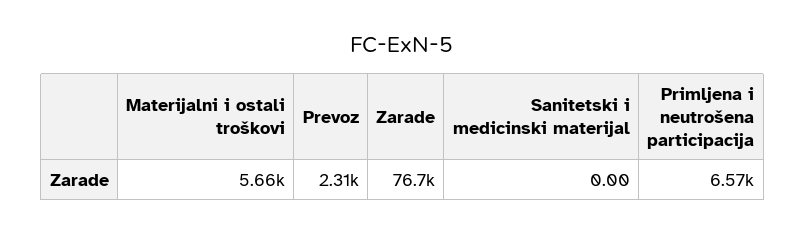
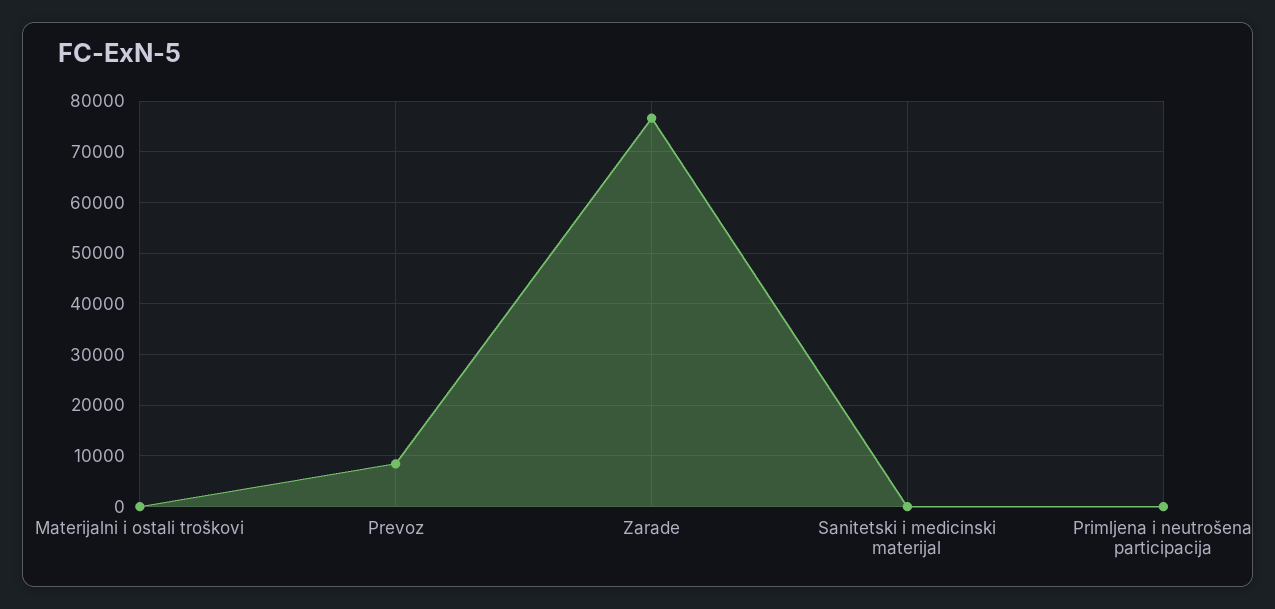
  {
-   "Materijalni i ostali troškovi": 5660,
+   "Materijalni i ostali troškovi": 0,
-   "Prevoz": 2310,
+   "Prevoz": 8000,
    "Zarade": 76700,
    "Sanitetski i medicinski materijal": 0,
-   "Primljena i neutrošena participacija": 6570
+   "Primljena i neutrošena participacija": 0
  }

